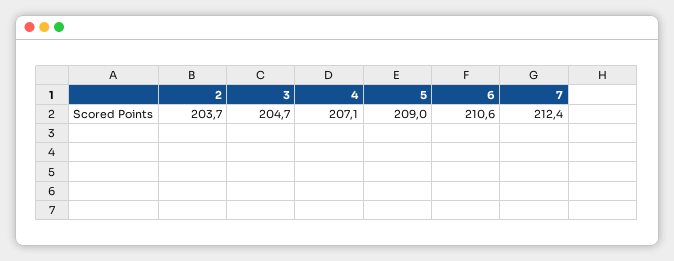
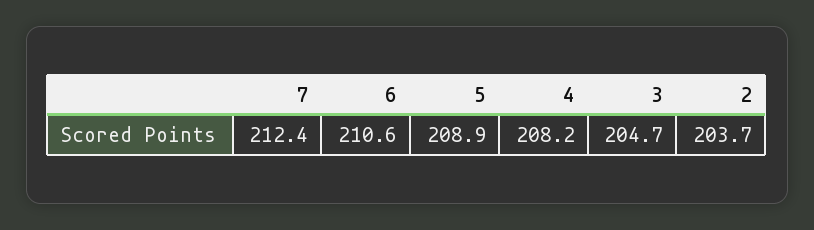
  {
    "2": 203.7,
    "3": 204.7,
-   "4": 207.1,
+   "4": 208.2,
-   "5": 209,
+   "5": 208.9,
    "6": 210.6,
    "7": 212.4
  }

